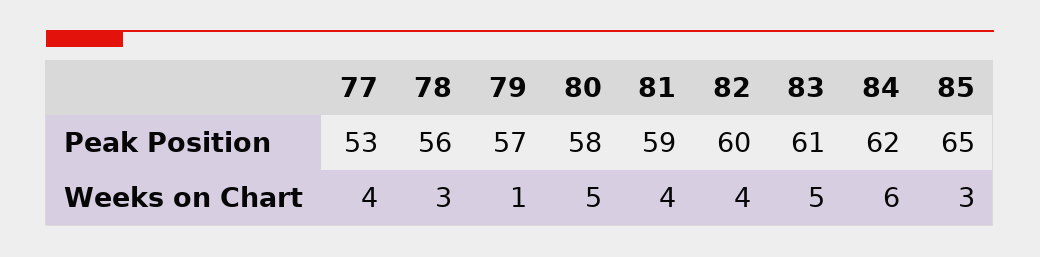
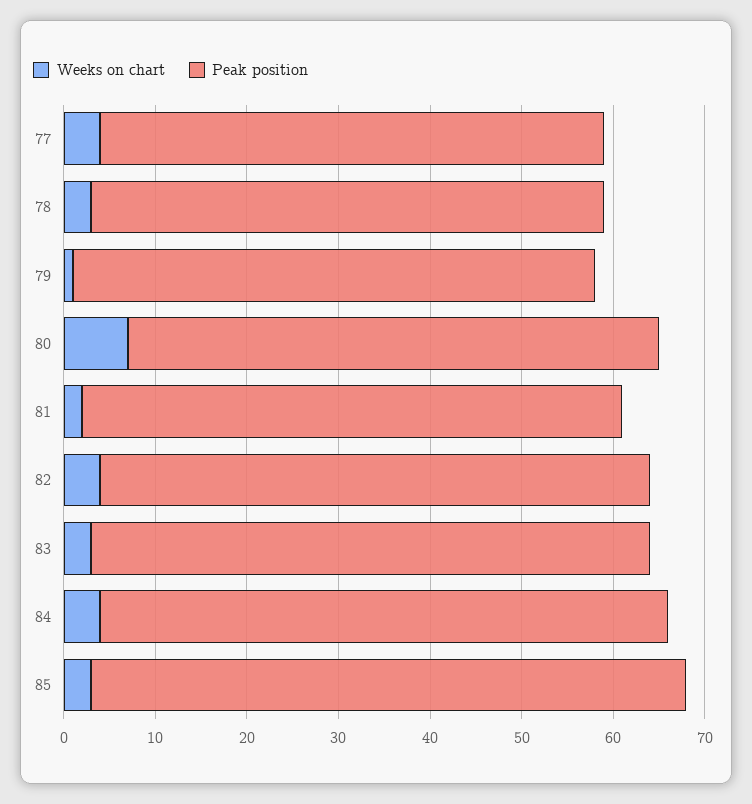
  {
    "Peak Position": {
-     "77": 53,
+     "77": 55,
      "78": 56,
      "79": 57,
      "80": 58,
      "81": 59,
      "82": 60,
      "83": 61,
      "84": 62,
      "85": 65
    },
    "Weeks on Chart": {
      "77": 4,
      "78": 3,
      "79": 1,
-     "80": 5,
+     "80": 7,
-     "81": 4,
+     "81": 2,
      "82": 4,
-     "83": 5,
+     "83": 3,
-     "84": 6,
+     "84": 4,
      "85": 3
    }
  }

